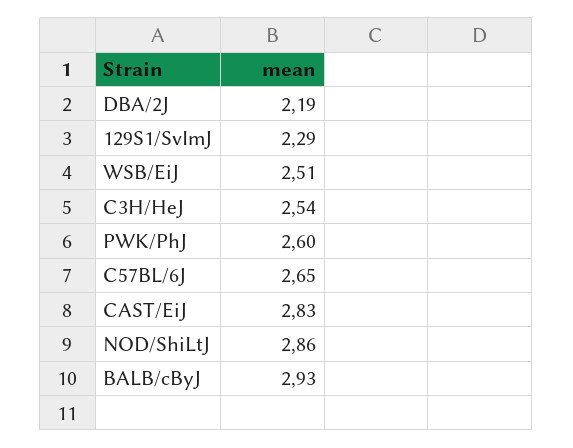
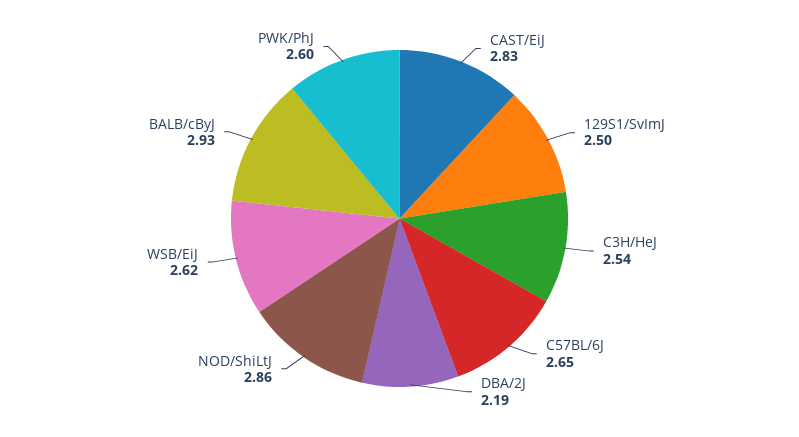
  {
    "DBA/2J": 2.19,
-   "129S1/SvImJ": 2.29,
+   "129S1/SvImJ": 2.5,
-   "WSB/EiJ": 2.51,
+   "WSB/EiJ": 2.62,
    "C3H/HeJ": 2.54,
    "PWK/PhJ": 2.6,
    "C57BL/6J": 2.65,
    "CAST/EiJ": 2.83,
    "NOD/ShiLtJ": 2.86,
    "BALB/cByJ": 2.93
  }

